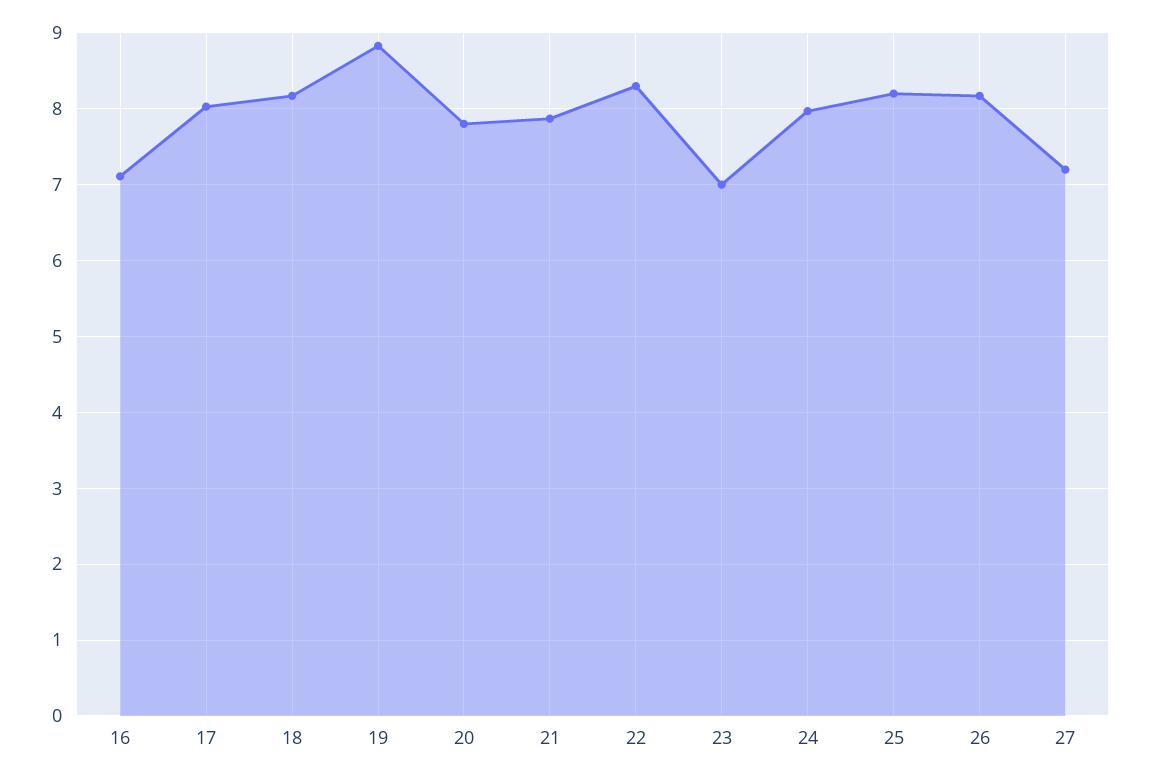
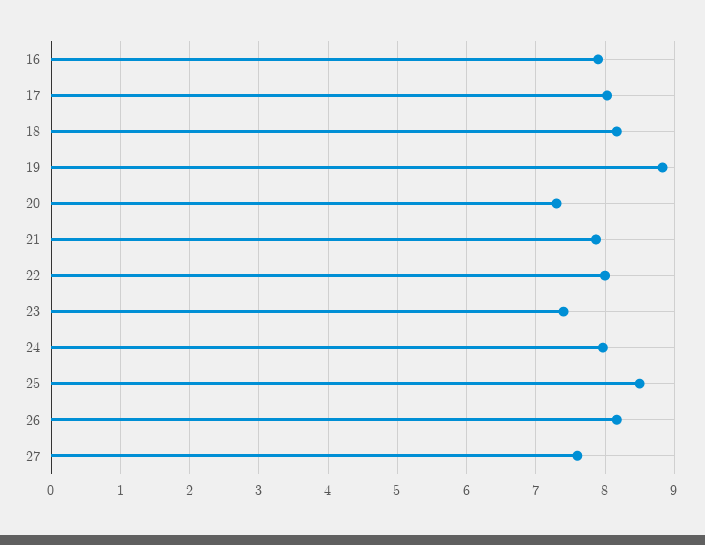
  {
-   "16": 7.1,
+   "16": 7.9,
    "17": 8,
    "18": 8.2,
    "19": 8.8,
-   "20": 7.8,
+   "20": 7.3,
    "21": 7.9,
-   "22": 8.3,
+   "22": 8,
-   "23": 7,
+   "23": 7.4,
    "24": 8,
-   "25": 8.2,
+   "25": 8.5,
    "26": 8.2,
-   "27": 7.2
+   "27": 7.6
  }

